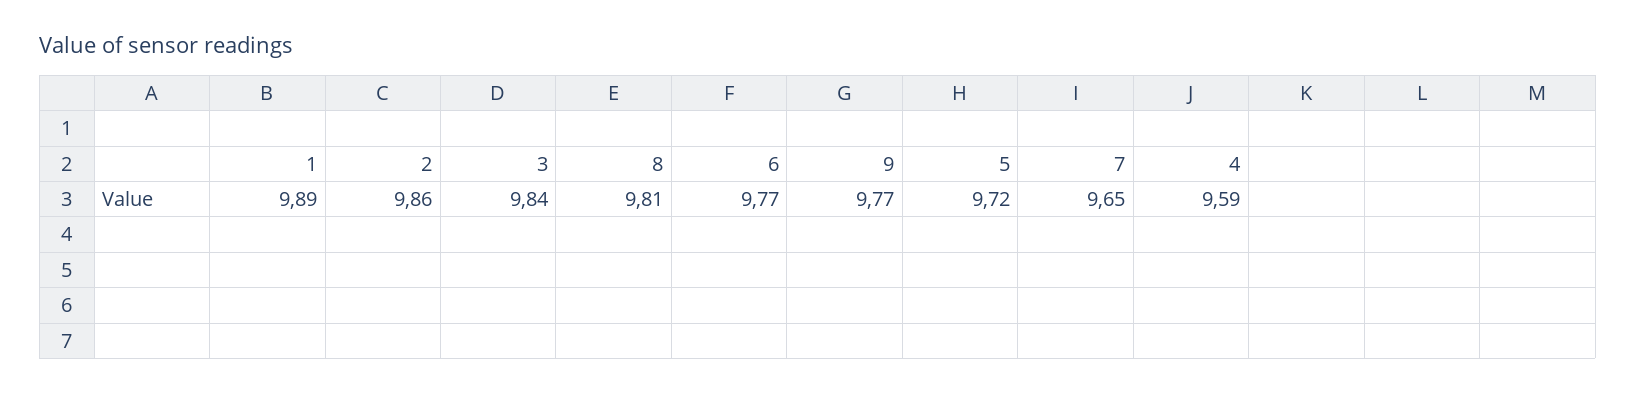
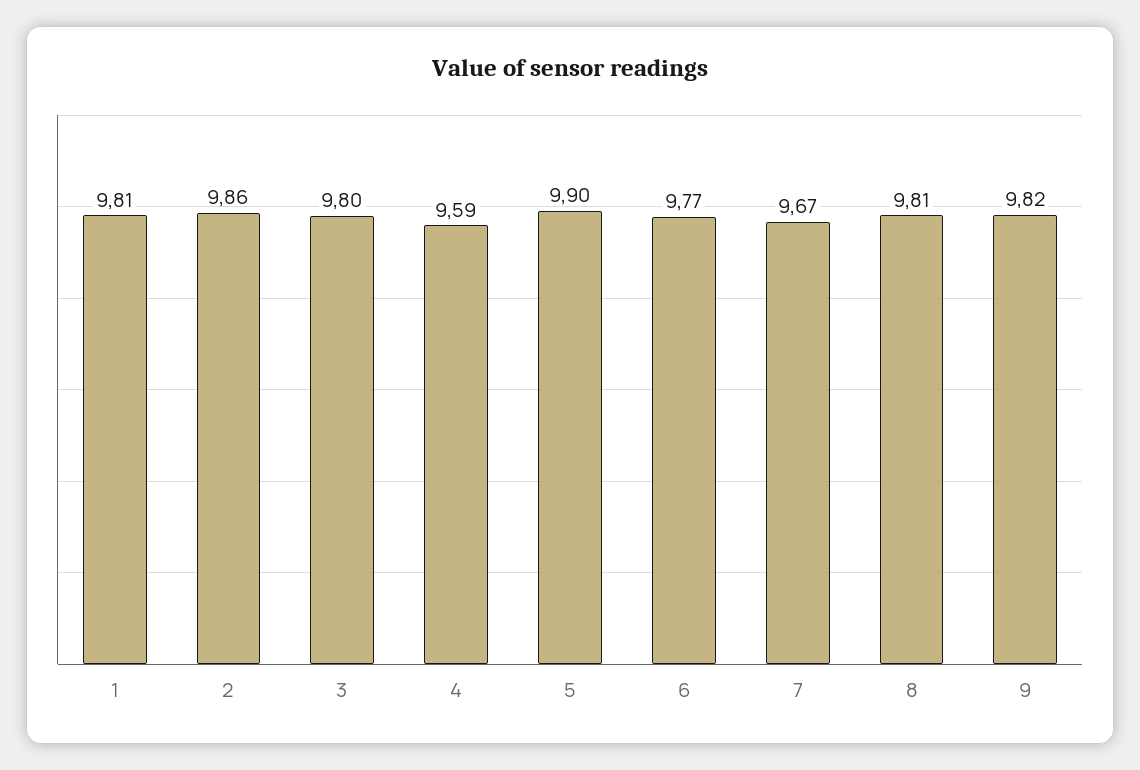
  {
-   "1": 9.89,
+   "1": 9.81,
    "2": 9.86,
-   "3": 9.84,
+   "3": 9.8,
    "8": 9.81,
    "6": 9.77,
-   "9": 9.77,
+   "9": 9.82,
-   "5": 9.72,
+   "5": 9.9,
-   "7": 9.65,
+   "7": 9.67,
    "4": 9.59
  }

